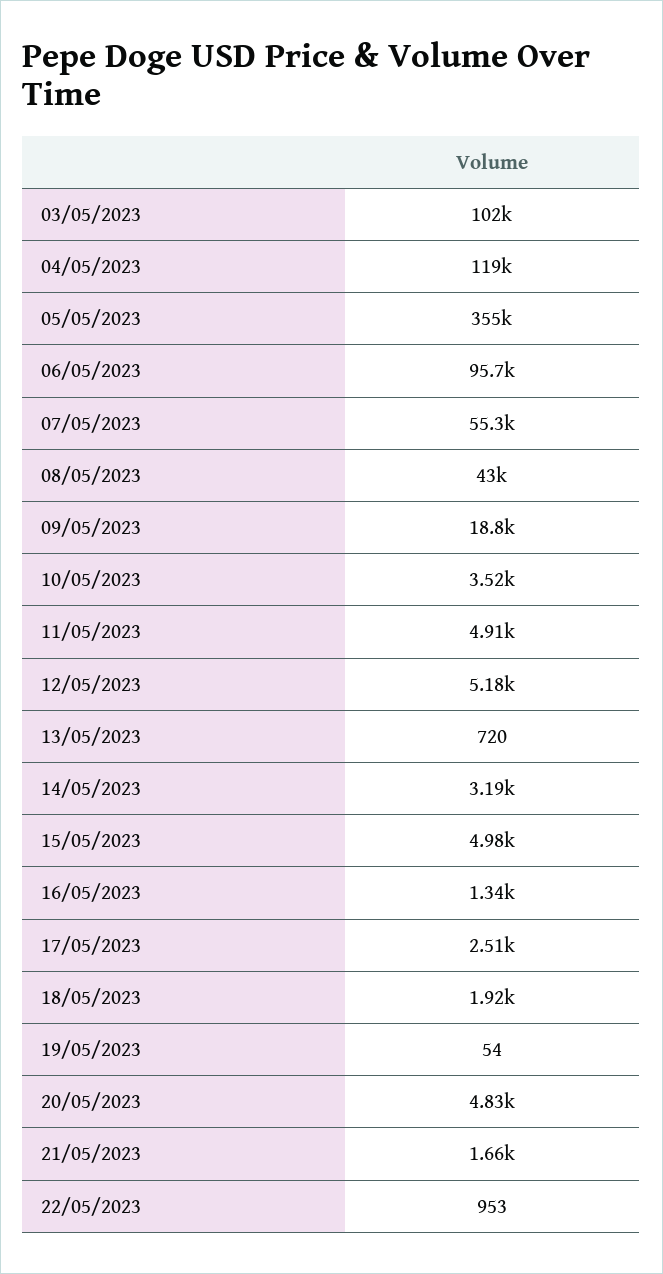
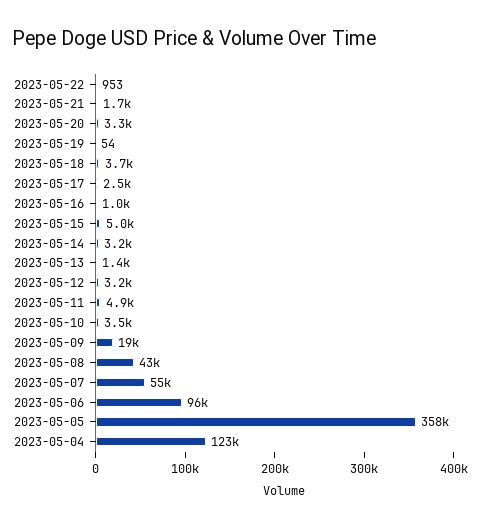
  {
-   "03/05/2023": 102000,
-   "04/05/2023": 119000,
+   "04/05/2023": 123000,
-   "05/05/2023": 355000,
+   "05/05/2023": 358000,
    "06/05/2023": 95700,
    "07/05/2023": 55300,
    "08/05/2023": 43000,
    "09/05/2023": 18800,
    "10/05/2023": 3520,
    "11/05/2023": 4910,
-   "12/05/2023": 5180,
+   "12/05/2023": 3200,
-   "13/05/2023": 720,
+   "13/05/2023": 1400,
    "14/05/2023": 3190,
    "15/05/2023": 4980,
-   "16/05/2023": 1340,
+   "16/05/2023": 1000,
    "17/05/2023": 2510,
-   "18/05/2023": 1920,
+   "18/05/2023": 3700,
    "19/05/2023": 54,
-   "20/05/2023": 4830,
+   "20/05/2023": 3300,
    "21/05/2023": 1660,
    "22/05/2023": 953
  }

